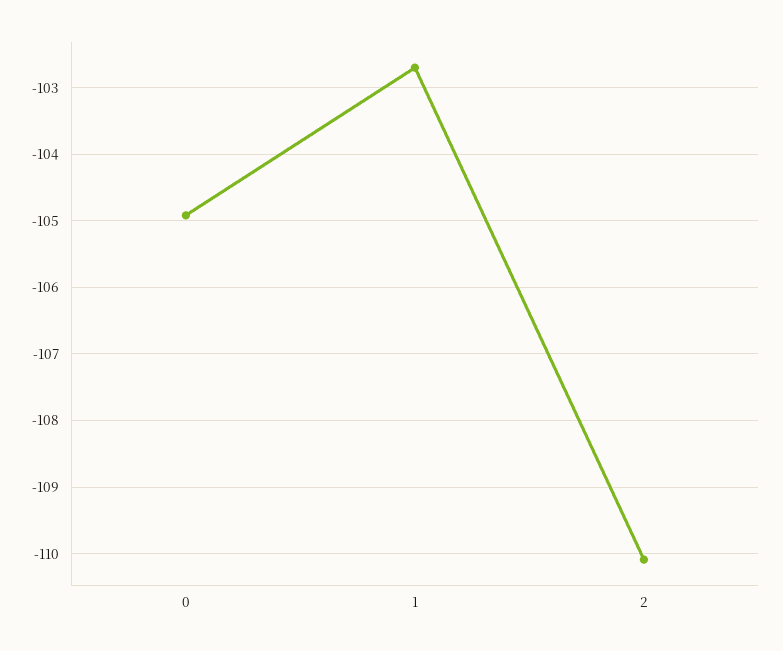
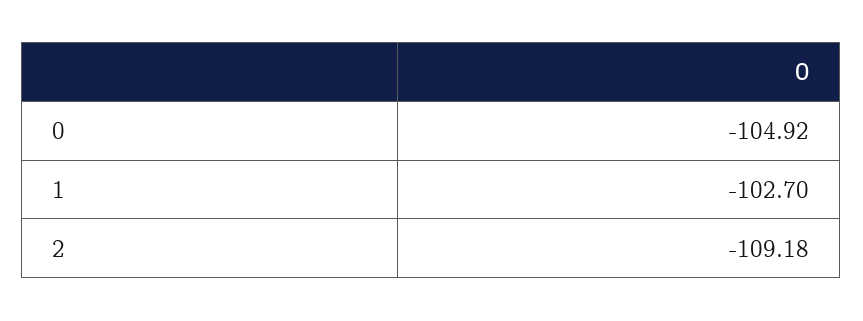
  {
    "0": -104.92,
    "1": -102.7,
-   "2": -110.1
+   "2": -109.18
  }

